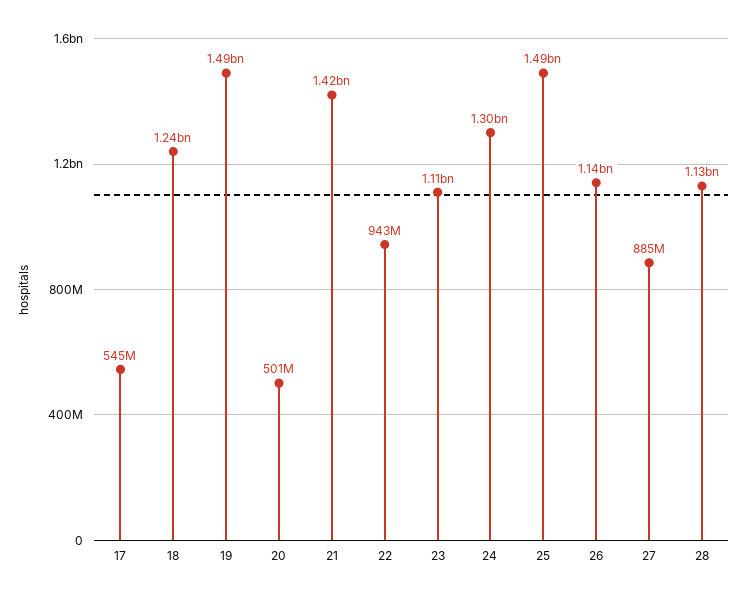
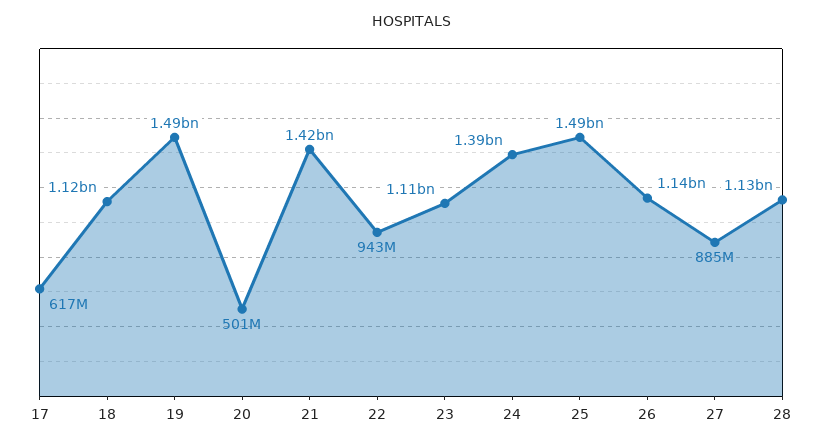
  {
-   "17": 545000000,
+   "17": 617000000,
-   "18": 1240000000,
+   "18": 1120000000,
    "19": 1490000000,
    "20": 501000000,
    "21": 1420000000,
    "22": 943000000,
    "23": 1110000000,
-   "24": 1300000000,
+   "24": 1390000000,
    "25": 1490000000,
    "26": 1140000000,
    "27": 885000000,
    "28": 1130000000
  }

